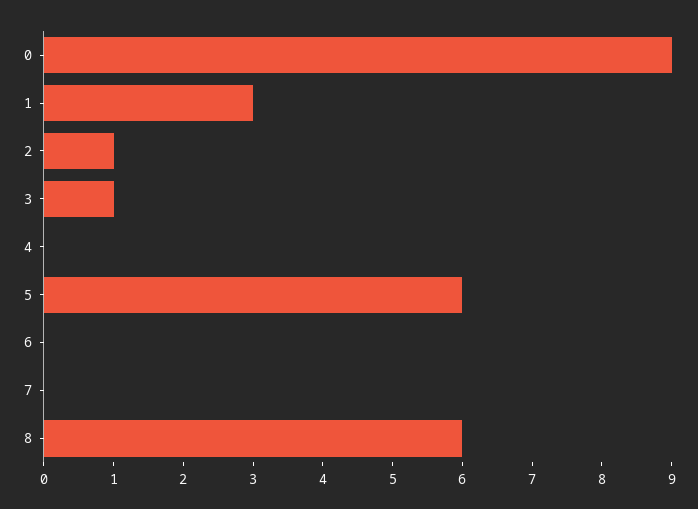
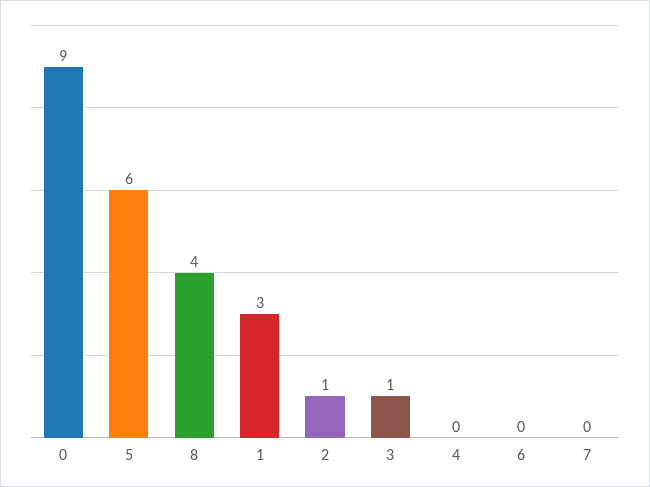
  {
    "0": 9,
    "1": 3,
    "2": 1,
    "3": 1,
    "4": 0,
    "5": 6,
    "6": 0,
    "7": 0,
-   "8": 6
+   "8": 4
  }

